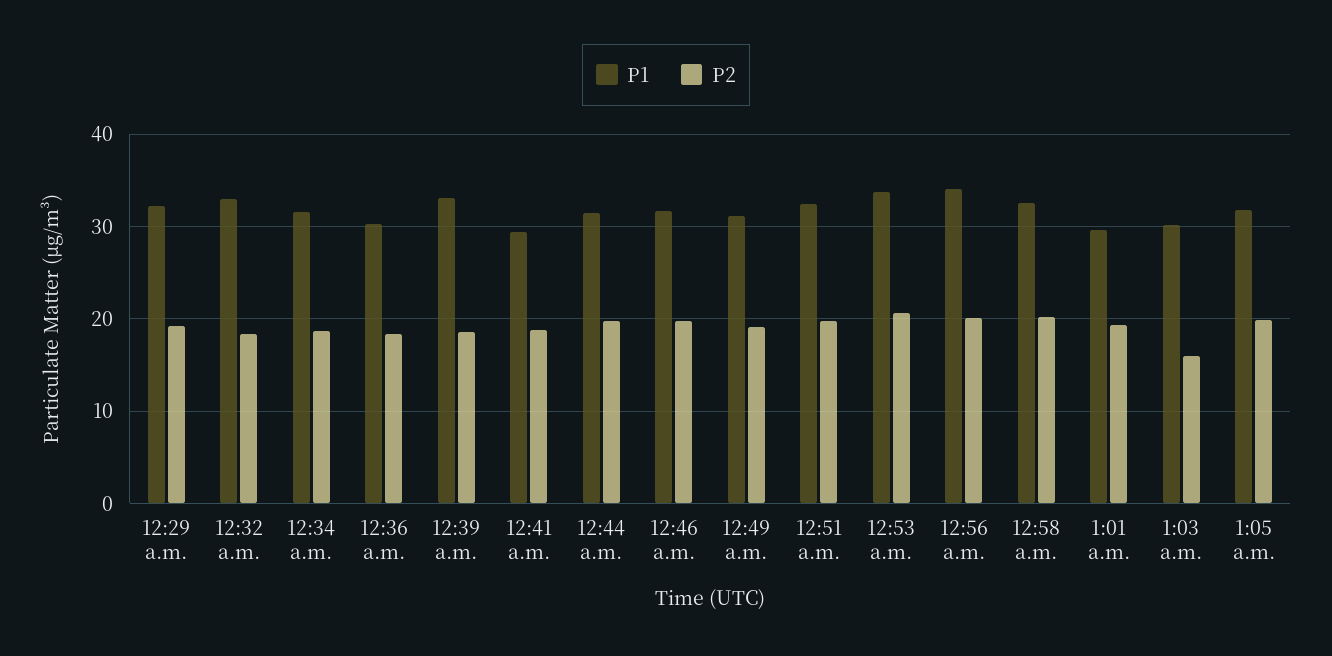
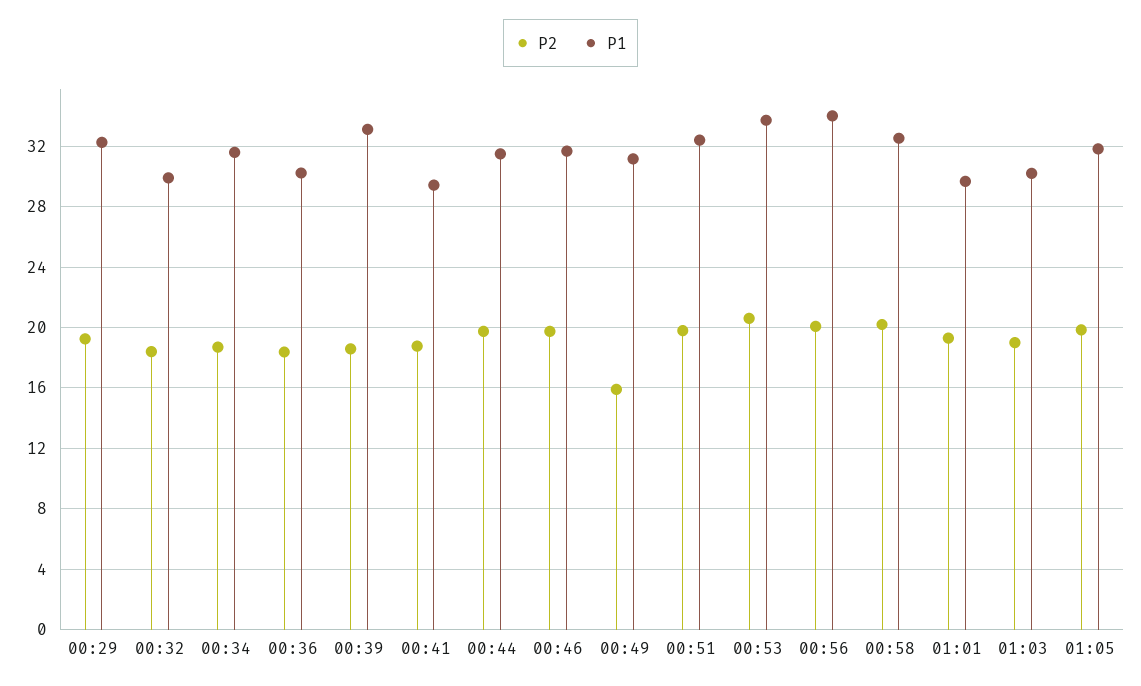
  {
    "P1": {
      "12:29 a.m.": 32.5,
-     "12:32 a.m.": 33,
+     "12:32 a.m.": 30,
      "12:34 a.m.": 31.5,
      "12:36 a.m.": 30,
      "12:39 a.m.": 33,
      "12:41 a.m.": 29.5,
      "12:44 a.m.": 31.5,
      "12:46 a.m.": 31.5,
      "12:49 a.m.": 31,
      "12:51 a.m.": 32.5,
      "12:53 a.m.": 33.5,
      "12:56 a.m.": 34,
      "12:58 a.m.": 32.5,
      "1:01 a.m.": 29.5,
      "1:03 a.m.": 30,
      "1:05 a.m.": 32
    },
    "P2": {
      "12:29 a.m.": 19.5,
      "12:32 a.m.": 18.5,
      "12:34 a.m.": 18.5,
      "12:36 a.m.": 18.5,
      "12:39 a.m.": 18.5,
      "12:41 a.m.": 19,
      "12:44 a.m.": 20,
      "12:46 a.m.": 20,
-     "12:49 a.m.": 19,
+     "12:49 a.m.": 16,
      "12:51 a.m.": 20,
      "12:53 a.m.": 20.5,
      "12:56 a.m.": 20,
      "12:58 a.m.": 20,
      "1:01 a.m.": 19.5,
-     "1:03 a.m.": 16,
+     "1:03 a.m.": 19,
      "1:05 a.m.": 20
    }
  }

